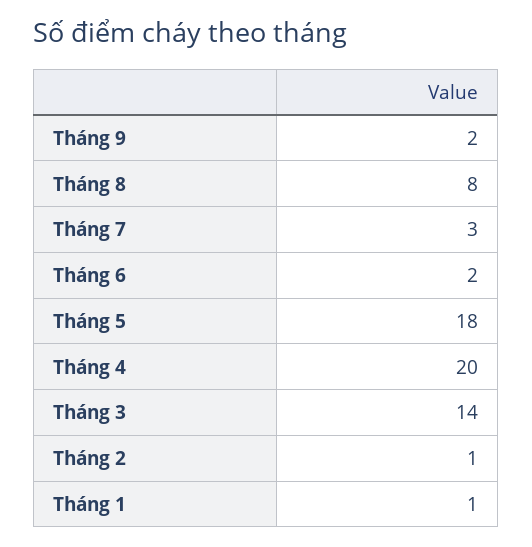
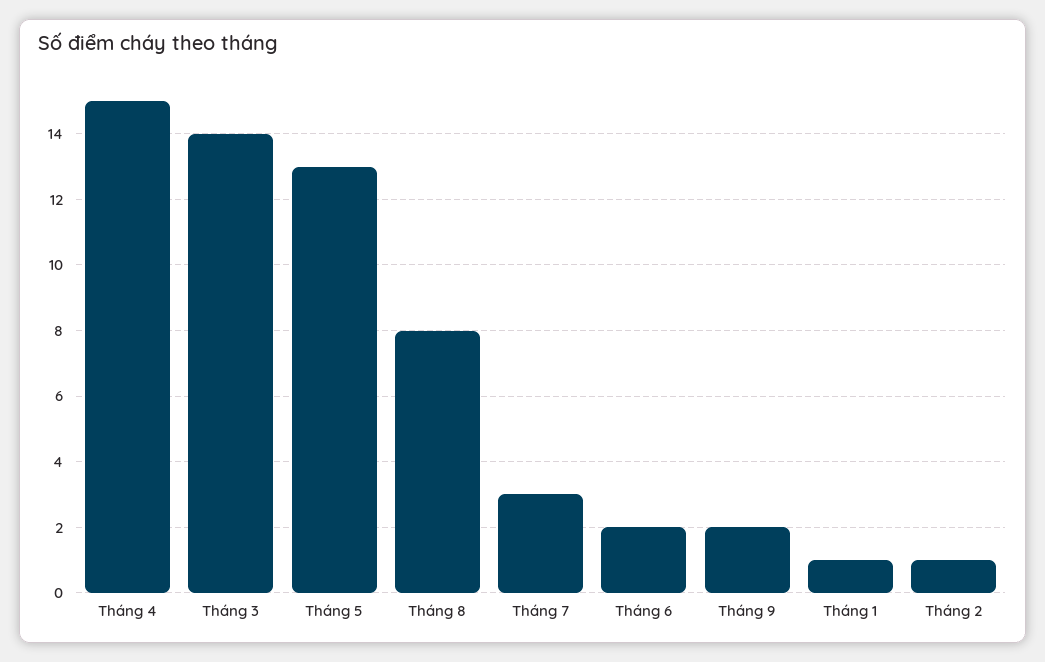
  {
    "Tháng 9": 2,
    "Tháng 8": 8,
    "Tháng 7": 3,
    "Tháng 6": 2,
-   "Tháng 5": 18,
+   "Tháng 5": 13,
-   "Tháng 4": 20,
+   "Tháng 4": 15,
    "Tháng 3": 14,
    "Tháng 2": 1,
    "Tháng 1": 1
  }

